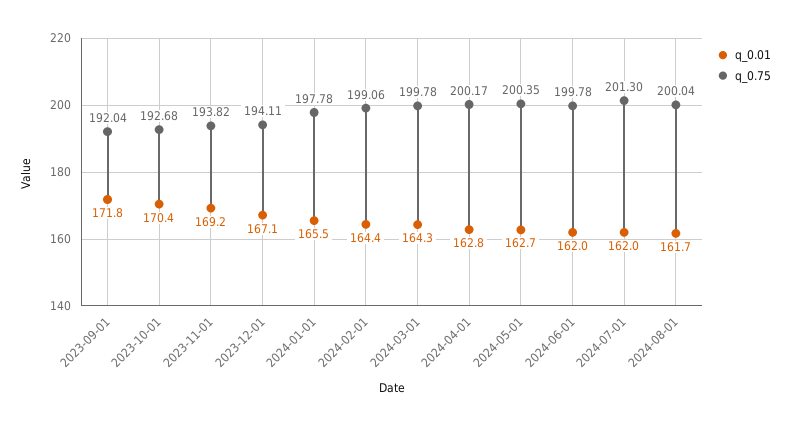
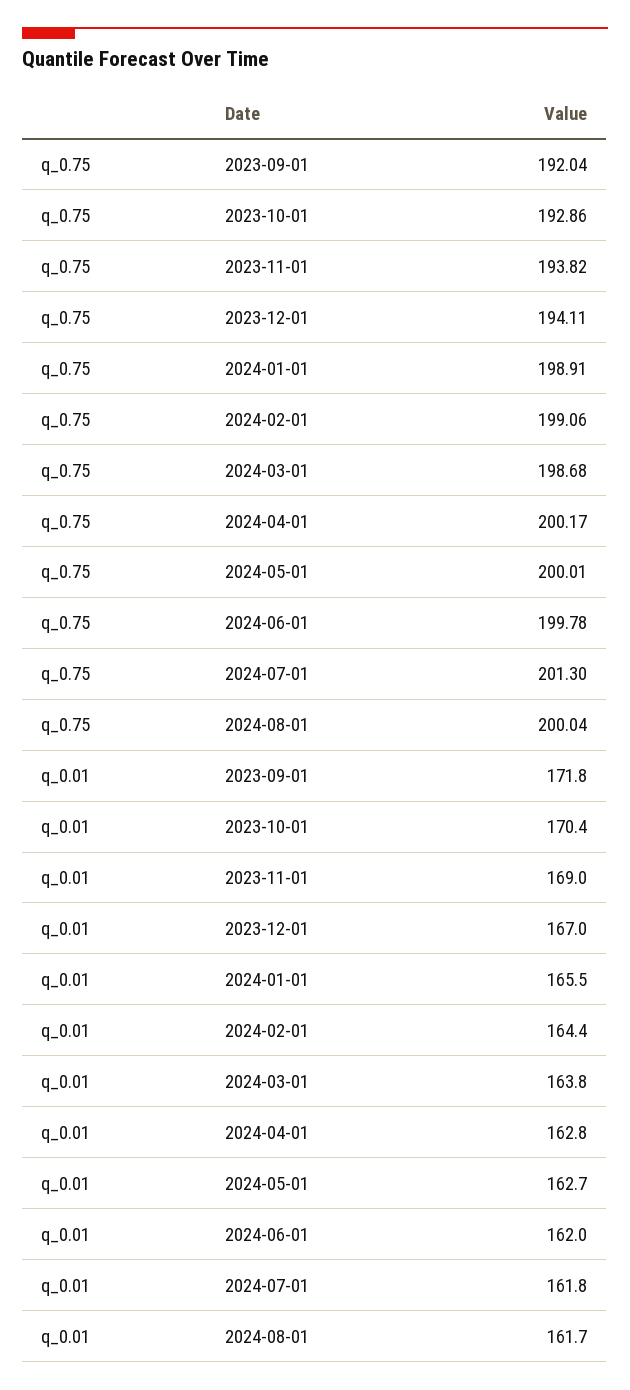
  {
    "q_0.01": {
      "2023-09-01": 171.8,
      "2023-10-01": 170.4,
-     "2023-11-01": 169.2,
+     "2023-11-01": 169,
-     "2023-12-01": 167.1,
+     "2023-12-01": 167,
      "2024-01-01": 165.5,
      "2024-02-01": 164.4,
-     "2024-03-01": 164.3,
+     "2024-03-01": 163.8,
      "2024-04-01": 162.8,
      "2024-05-01": 162.7,
      "2024-06-01": 162,
-     "2024-07-01": 162,
+     "2024-07-01": 161.8,
      "2024-08-01": 161.7
    },
    "q_0.75": {
      "2023-09-01": 192.04,
-     "2023-10-01": 192.68,
+     "2023-10-01": 192.86,
      "2023-11-01": 193.82,
      "2023-12-01": 194.11,
-     "2024-01-01": 197.78,
+     "2024-01-01": 198.91,
      "2024-02-01": 199.06,
-     "2024-03-01": 199.78,
+     "2024-03-01": 198.68,
      "2024-04-01": 200.17,
-     "2024-05-01": 200.35,
+     "2024-05-01": 200.01,
      "2024-06-01": 199.78,
      "2024-07-01": 201.3,
      "2024-08-01": 200.04
    }
  }

